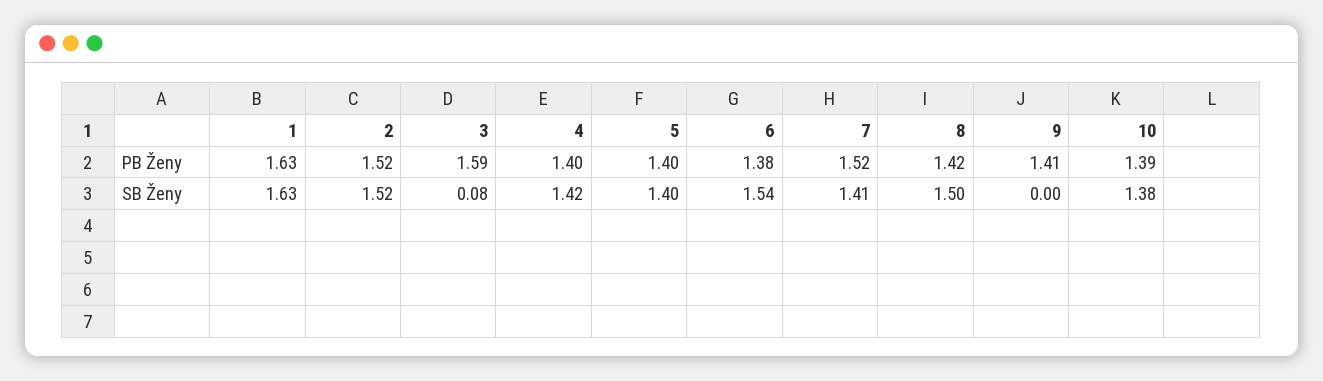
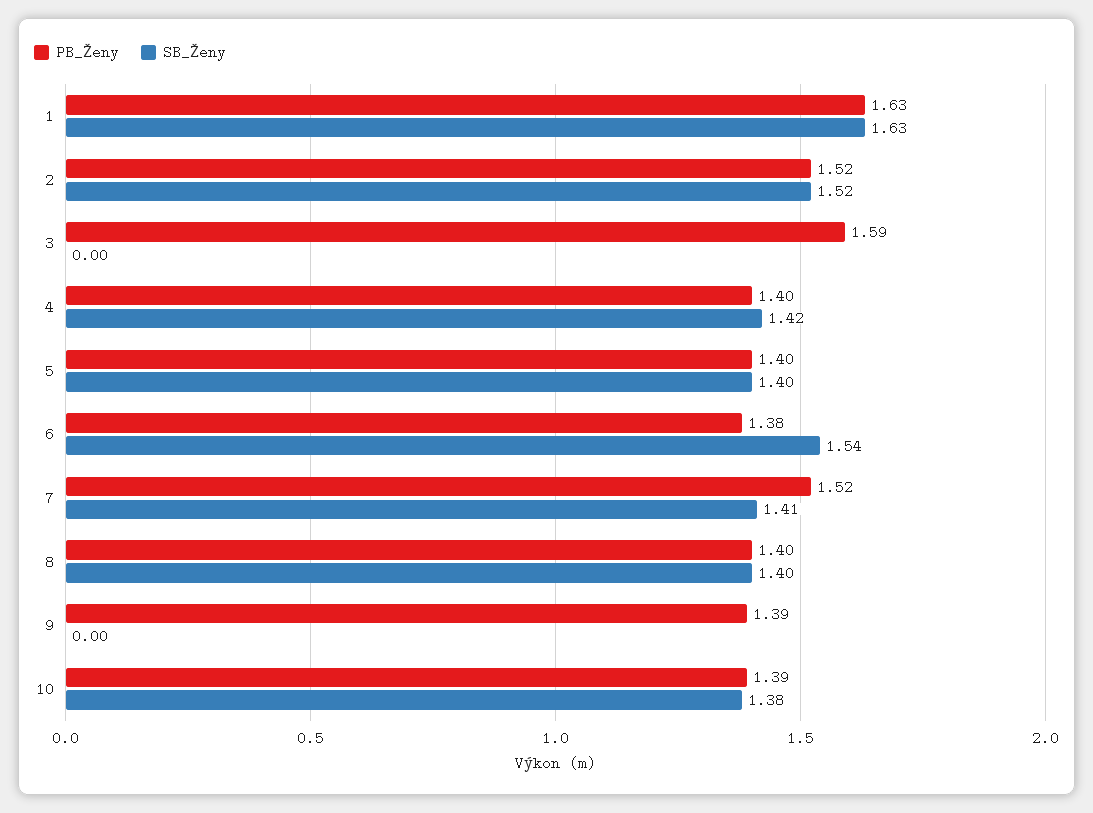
  {
    "PB Ženy": {
      "1": 1.63,
      "2": 1.52,
      "3": 1.59,
      "4": 1.4,
      "5": 1.4,
      "6": 1.38,
      "7": 1.52,
-     "8": 1.42,
+     "8": 1.4,
-     "9": 1.41,
+     "9": 1.39,
      "10": 1.39
    },
    "SB Ženy": {
      "1": 1.63,
      "2": 1.52,
-     "3": 0.08,
+     "3": 0,
      "4": 1.42,
      "5": 1.4,
      "6": 1.54,
      "7": 1.41,
-     "8": 1.5,
+     "8": 1.4,
      "9": 0,
      "10": 1.38
    }
  }

